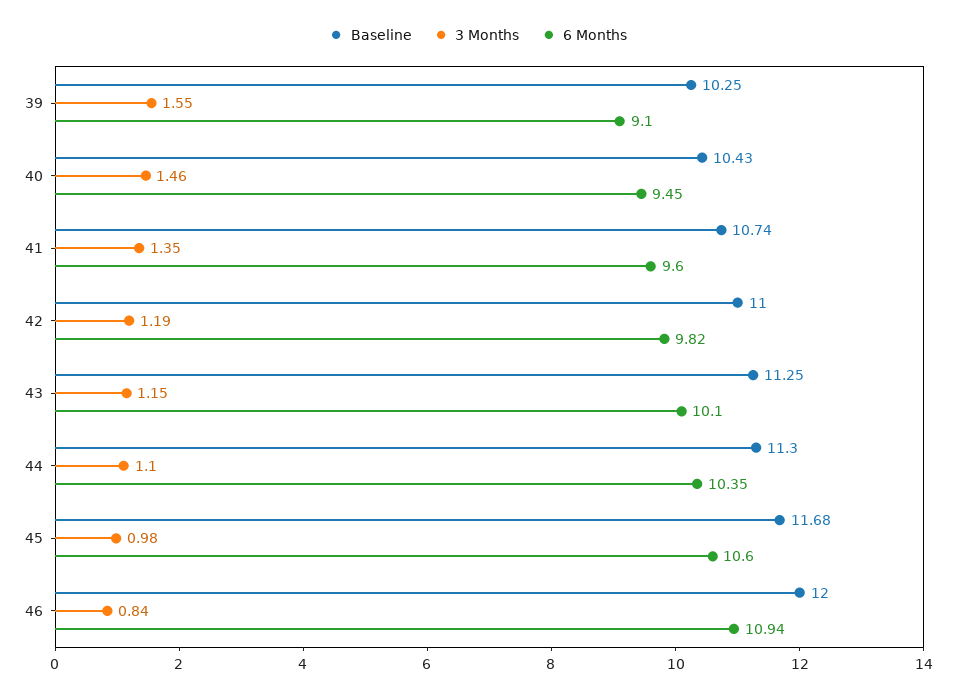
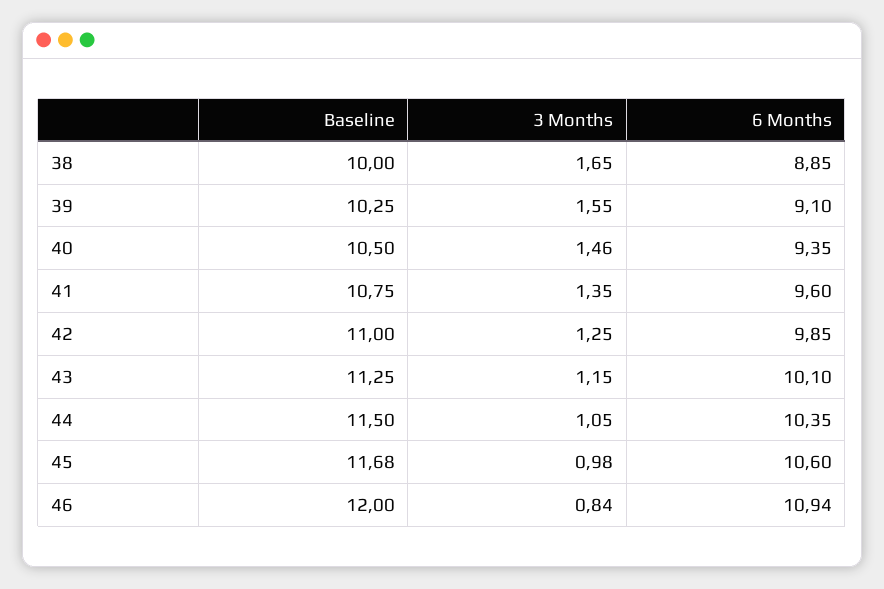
  {
    "Baseline": {
      "39": 10.25,
-     "40": 10.43,
+     "40": 10.5,
-     "41": 10.74,
+     "41": 10.75,
      "42": 11,
      "43": 11.25,
-     "44": 11.3,
+     "44": 11.5,
      "45": 11.68,
-     "46": 12
+     "46": 12,
+     "38": 10
    },
    "3 Months": {
      "39": 1.55,
      "40": 1.46,
      "41": 1.35,
-     "42": 1.19,
+     "42": 1.25,
      "43": 1.15,
-     "44": 1.1,
+     "44": 1.05,
      "45": 0.98,
-     "46": 0.84
+     "46": 0.84,
+     "38": 1.65
    },
    "6 Months": {
      "39": 9.1,
-     "40": 9.45,
+     "40": 9.35,
      "41": 9.6,
-     "42": 9.82,
+     "42": 9.85,
      "43": 10.1,
      "44": 10.35,
      "45": 10.6,
-     "46": 10.94
+     "46": 10.94,
+     "38": 8.85
    }
  }

